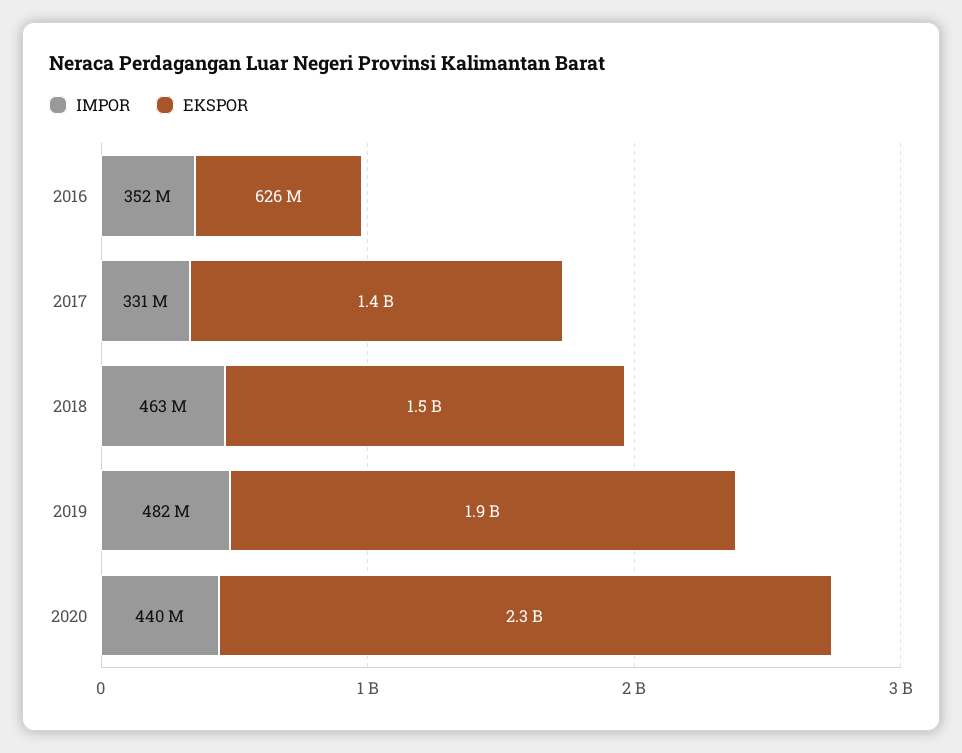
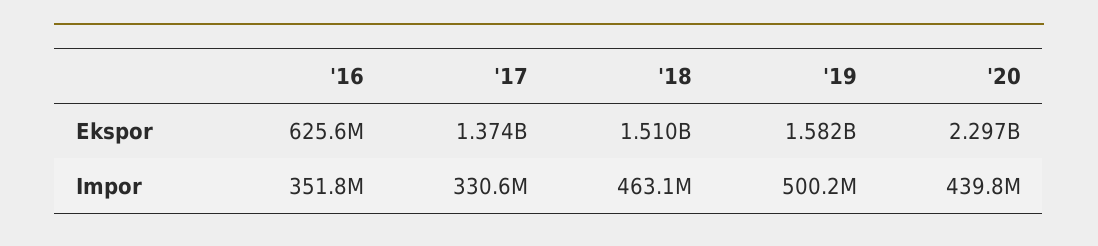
  {
    "IMPOR": {
      "2016": 351800000,
      "2017": 330600000,
      "2018": 463100000,
-     "2019": 482000000,
+     "2019": 500200000,
      "2020": 439800000
    },
    "EKSPOR": {
      "2016": 625600000,
      "2017": 1374000000,
      "2018": 1510000000,
-     "2019": 1900000000,
+     "2019": 1582000000,
      "2020": 2297000000
    }
  }

